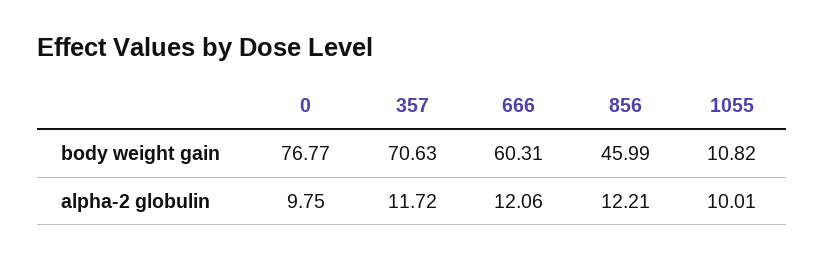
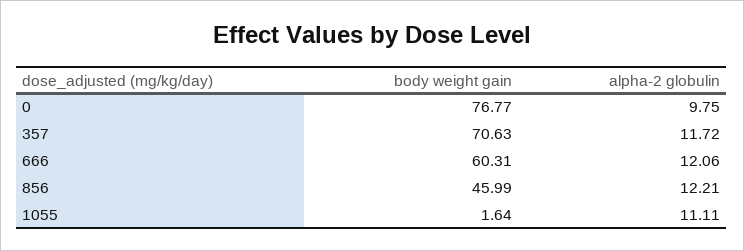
  {
    "0": {
      "body weight gain": 76.77,
      "alpha-2 globulin": 9.75
    },
    "357": {
      "body weight gain": 70.63,
      "alpha-2 globulin": 11.72
    },
    "666": {
      "body weight gain": 60.31,
      "alpha-2 globulin": 12.06
    },
    "856": {
      "body weight gain": 45.99,
      "alpha-2 globulin": 12.21
    },
    "1055": {
-     "body weight gain": 10.82,
+     "body weight gain": 1.64,
-     "alpha-2 globulin": 10.01
+     "alpha-2 globulin": 11.11
    }
  }

